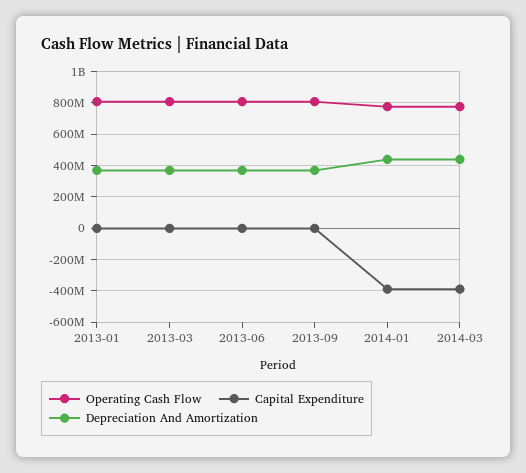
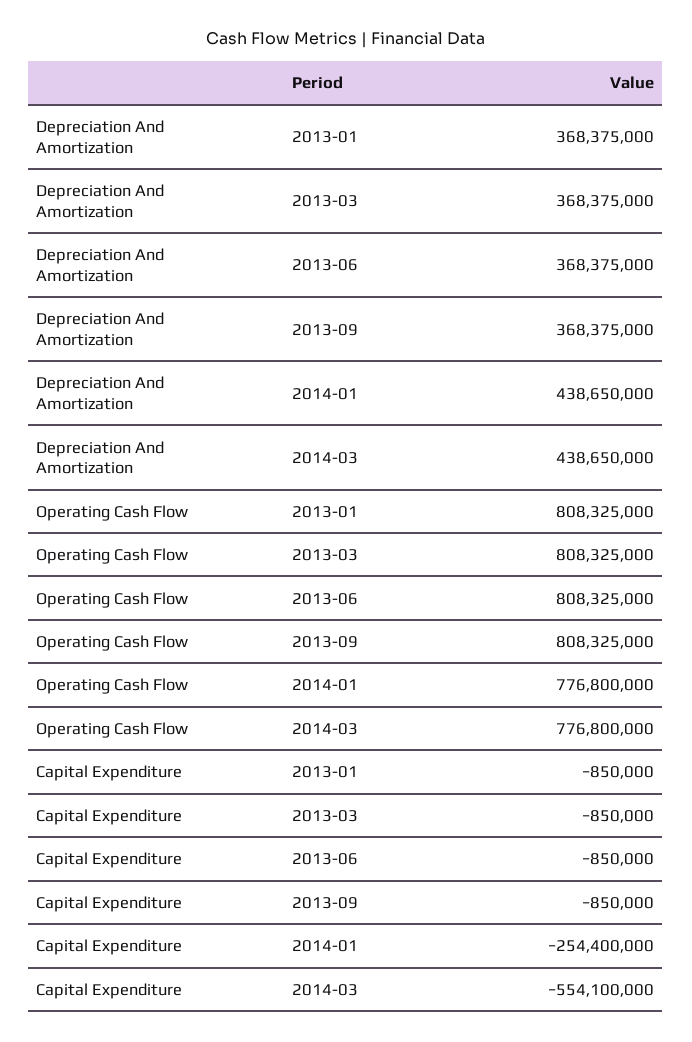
  {
    "Operating Cash Flow": {
      "2013-01": 808325000,
      "2013-03": 808325000,
      "2013-06": 808325000,
      "2013-09": 808325000,
      "2014-01": 776800000,
      "2014-03": 776800000
    },
    "Capital Expenditure": {
      "2013-01": -850000,
      "2013-03": -850000,
      "2013-06": -850000,
      "2013-09": -850000,
-     "2014-01": -400000000,
+     "2014-01": -254400000,
-     "2014-03": -400000000
+     "2014-03": -554100000
    },
    "Depreciation And Amortization": {
      "2013-01": 368375000,
      "2013-03": 368375000,
      "2013-06": 368375000,
      "2013-09": 368375000,
      "2014-01": 438650000,
      "2014-03": 438650000
    }
  }

